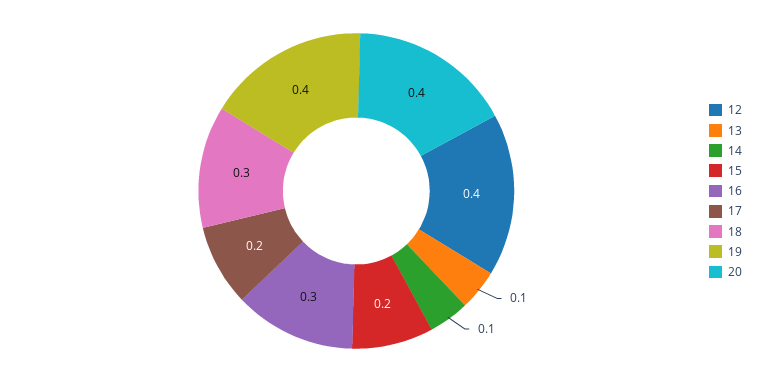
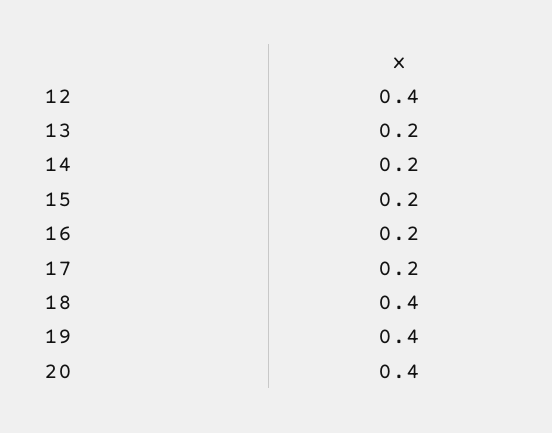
  {
    "12": 0.4,
-   "13": 0.1,
+   "13": 0.2,
-   "14": 0.1,
+   "14": 0.2,
    "15": 0.2,
-   "16": 0.3,
+   "16": 0.2,
    "17": 0.2,
-   "18": 0.3,
+   "18": 0.4,
    "19": 0.4,
    "20": 0.4
  }

